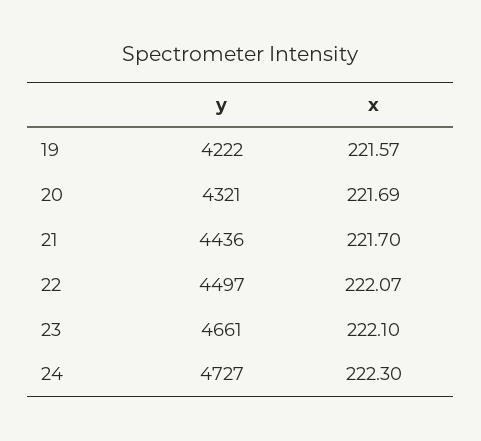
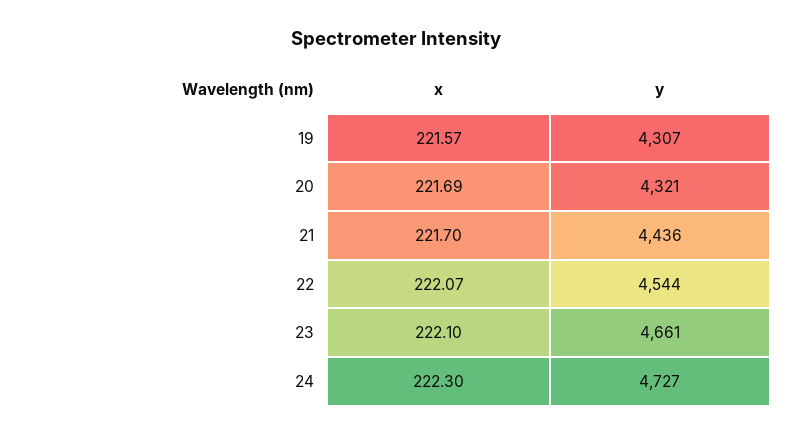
  {
    "y": {
-     "19": 4222,
+     "19": 4307,
      "20": 4321,
      "21": 4436,
-     "22": 4497,
+     "22": 4544,
      "23": 4661,
      "24": 4727
    },
    "x": {
      "19": 221.57,
      "20": 221.69,
      "21": 221.7,
      "22": 222.07,
      "23": 222.1,
      "24": 222.3
    }
  }

